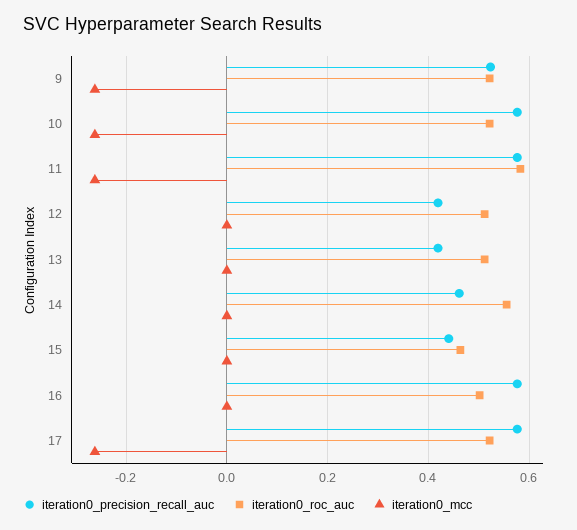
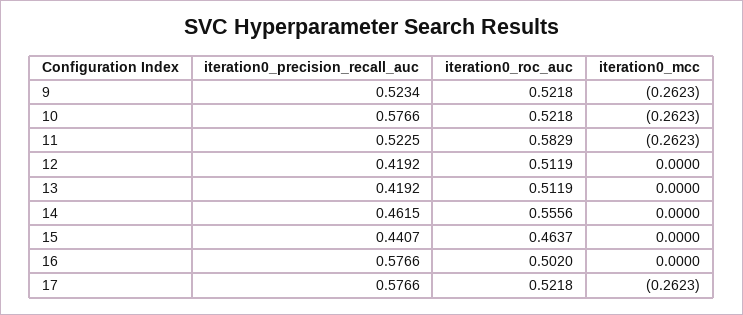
  {
    "iteration0_precision_recall_auc": {
      "9": 0.5234,
      "10": 0.5766,
-     "11": 0.58,
+     "11": 0.5225,
      "12": 0.4192,
      "13": 0.4192,
      "14": 0.4615,
      "15": 0.4407,
      "16": 0.5766,
      "17": 0.5766
    },
    "iteration0_roc_auc": {
      "9": 0.5218,
      "10": 0.5218,
      "11": 0.5829,
      "12": 0.5119,
      "13": 0.5119,
      "14": 0.5556,
      "15": 0.4637,
      "16": 0.502,
      "17": 0.5218
    },
    "iteration0_mcc": {
      "9": -0.2623,
      "10": -0.2623,
      "11": -0.2623,
      "12": 0,
      "13": 0,
      "14": 0,
      "15": 0,
      "16": 0,
      "17": -0.2623
    }
  }

